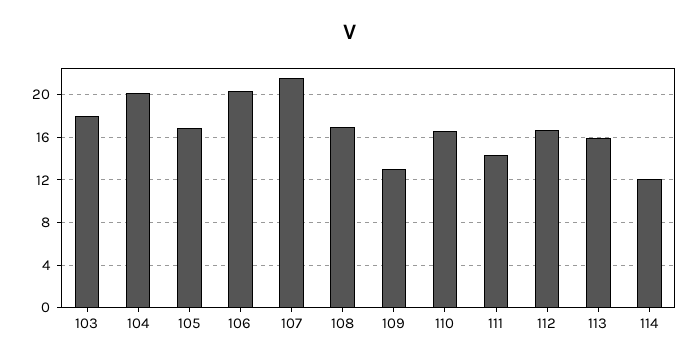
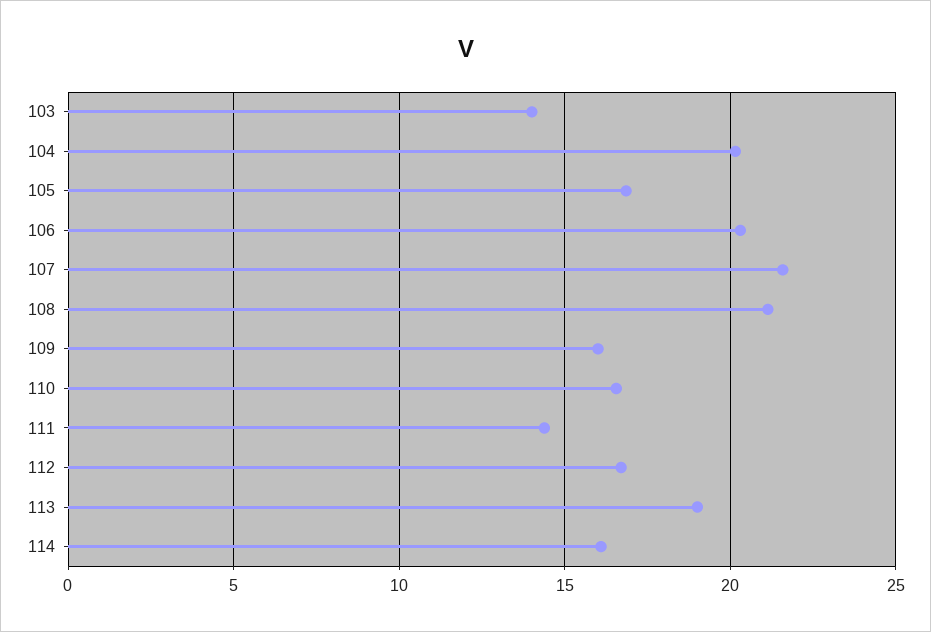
  {
-   "103": 18,
+   "103": 14,
    "104": 20,
    "105": 17,
    "106": 20.5,
    "107": 21.5,
-   "108": 17,
+   "108": 21,
-   "109": 13,
+   "109": 16,
    "110": 16.5,
    "111": 14.5,
    "112": 16.5,
-   "113": 16,
+   "113": 19,
-   "114": 12
+   "114": 16
  }

